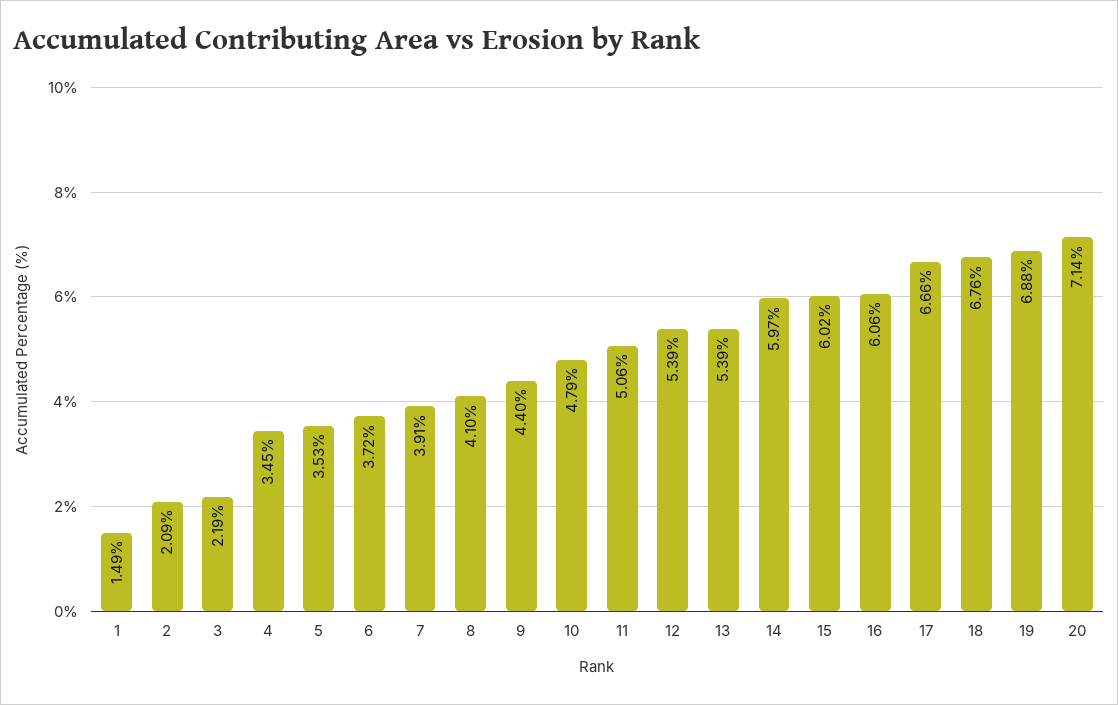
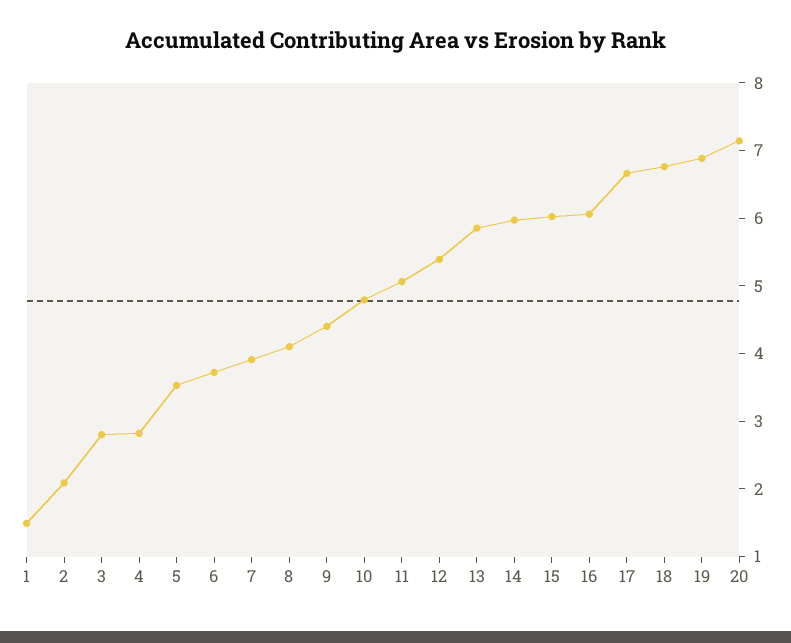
  {
    "1": 1.49,
    "2": 2.09,
-   "3": 2.19,
+   "3": 2.8,
-   "4": 3.45,
+   "4": 2.8,
    "5": 3.53,
    "6": 3.72,
    "7": 3.91,
    "8": 4.1,
    "9": 4.4,
    "10": 4.79,
    "11": 5.06,
    "12": 5.39,
-   "13": 5.39,
+   "13": 5.8,
    "14": 5.97,
    "15": 6.02,
    "16": 6.06,
    "17": 6.66,
    "18": 6.76,
    "19": 6.88,
    "20": 7.14
  }

